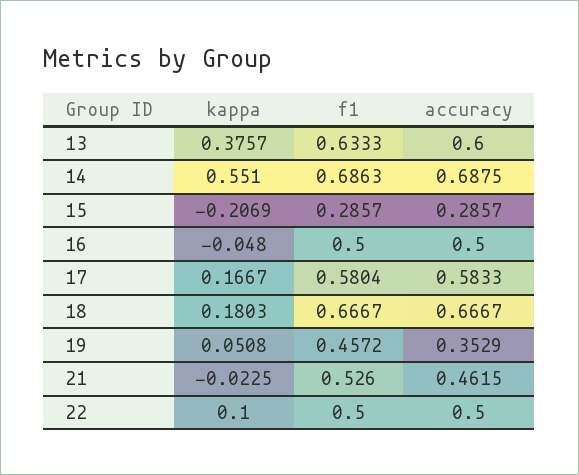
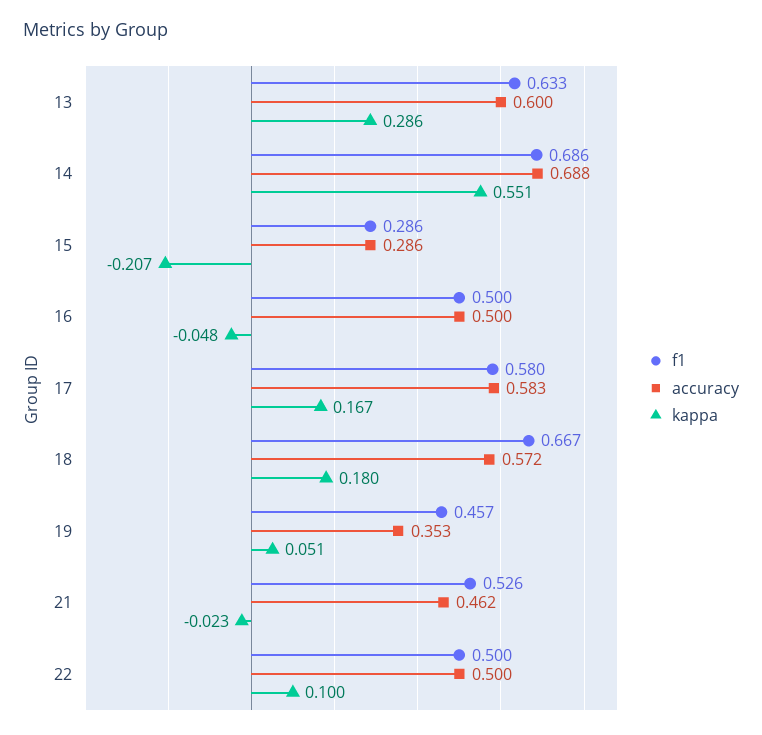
  {
    "kappa": {
-     "13": 0.3757,
+     "13": 0.286,
      "14": 0.551,
      "15": -0.2069,
      "16": -0.048,
      "17": 0.1667,
      "18": 0.1803,
      "19": 0.0508,
      "21": -0.0225,
      "22": 0.1
    },
    "f1": {
      "13": 0.6333,
      "14": 0.6863,
      "15": 0.2857,
      "16": 0.5,
      "17": 0.5804,
      "18": 0.6667,
      "19": 0.4572,
      "21": 0.526,
      "22": 0.5
    },
    "accuracy": {
      "13": 0.6,
      "14": 0.6875,
      "15": 0.2857,
      "16": 0.5,
      "17": 0.5833,
-     "18": 0.6667,
+     "18": 0.572,
      "19": 0.3529,
      "21": 0.4615,
      "22": 0.5
    }
  }

